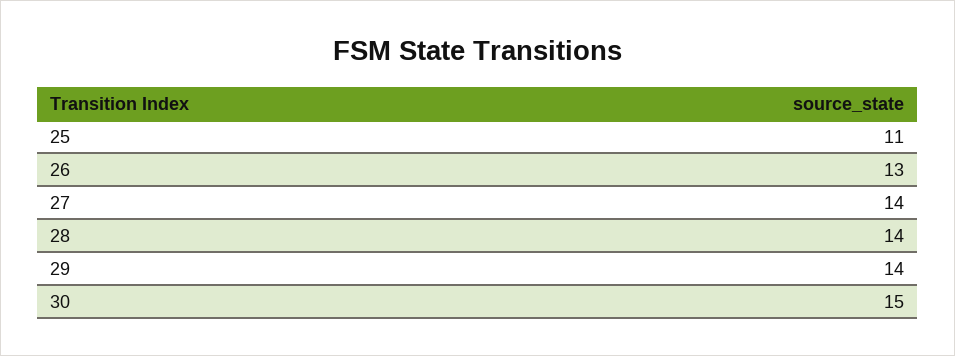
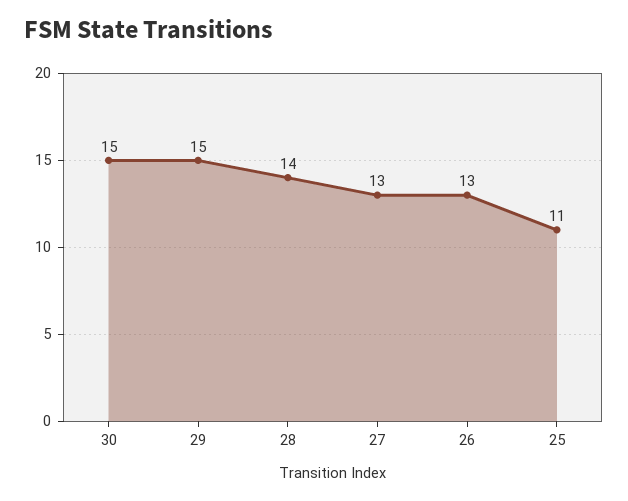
  {
    "25": 11,
    "26": 13,
-   "27": 14,
+   "27": 13,
    "28": 14,
-   "29": 14,
+   "29": 15,
    "30": 15
  }

